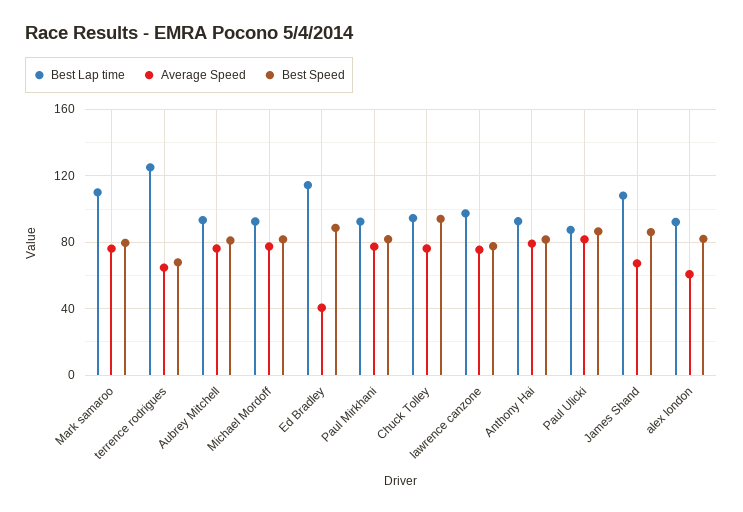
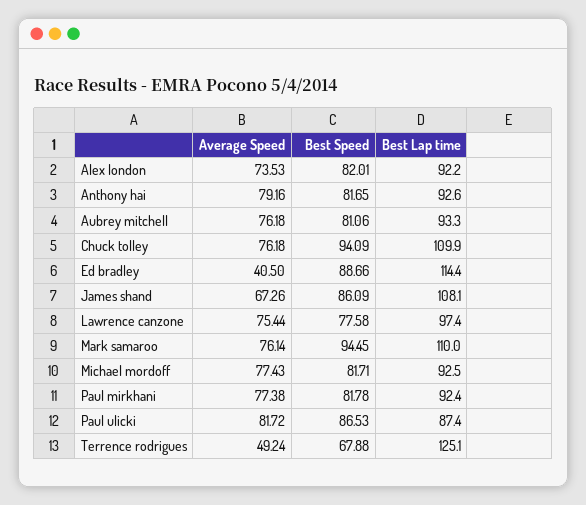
  {
    "Best Lap time": {
      "Mark samaroo": 110,
      "terrence rodrigues": 125.1,
      "Aubrey Mitchell": 93.3,
      "Michael Mordoff": 92.5,
      "Ed Bradley": 114.4,
      "Paul Mirkhani": 92.4,
-     "Chuck Tolley": 95,
+     "Chuck Tolley": 109.9,
      "lawrence canzone": 97.4,
      "Anthony Hai": 92.6,
      "Paul Ulicki": 87.4,
      "James Shand": 108.1,
      "alex london": 92.2
    },
    "Average Speed": {
      "Mark samaroo": 76.14,
-     "terrence rodrigues": 65,
+     "terrence rodrigues": 49.24,
      "Aubrey Mitchell": 76.18,
      "Michael Mordoff": 77.43,
      "Ed Bradley": 40.5,
      "Paul Mirkhani": 77.38,
      "Chuck Tolley": 76.18,
      "lawrence canzone": 75.44,
      "Anthony Hai": 79.16,
      "Paul Ulicki": 81.72,
      "James Shand": 67.26,
-     "alex london": 60
+     "alex london": 73.53
    },
    "Best Speed": {
-     "Mark samaroo": 80,
+     "Mark samaroo": 94.45,
      "terrence rodrigues": 67.88,
      "Aubrey Mitchell": 81.06,
      "Michael Mordoff": 81.71,
      "Ed Bradley": 88.66,
      "Paul Mirkhani": 81.78,
      "Chuck Tolley": 94.09,
      "lawrence canzone": 77.58,
      "Anthony Hai": 81.65,
      "Paul Ulicki": 86.53,
      "James Shand": 86.09,
      "alex london": 82.01
    }
  }

